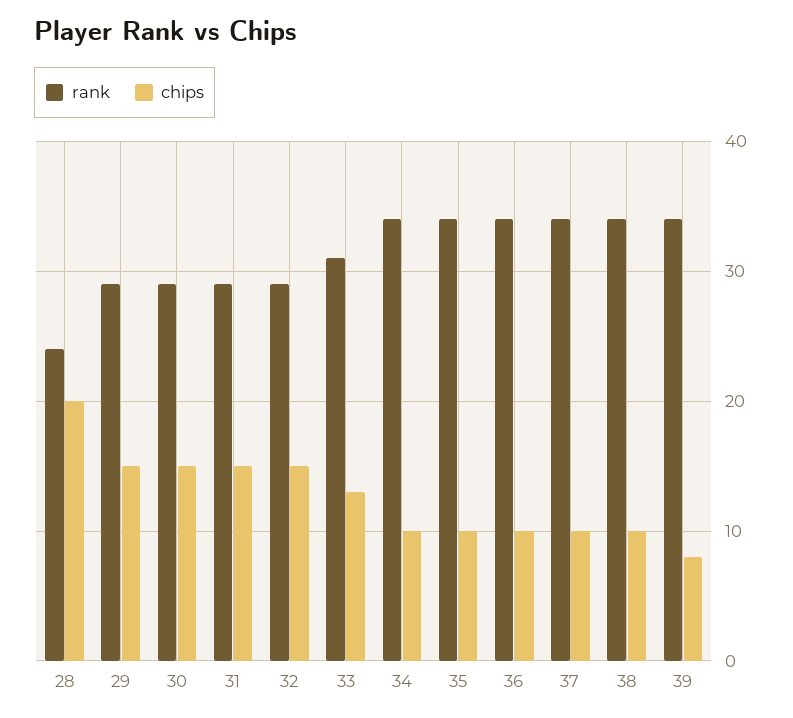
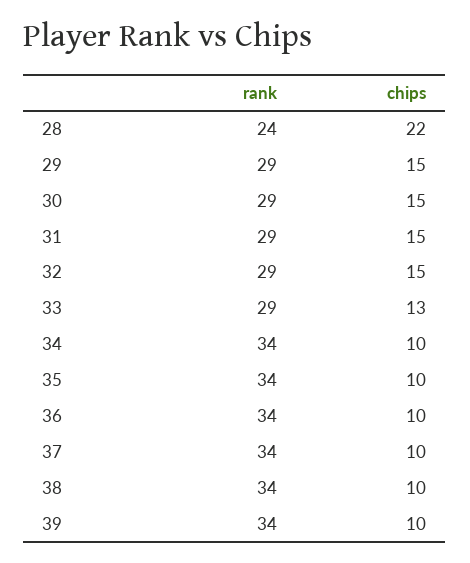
  {
    "rank": {
      "28": 24,
      "29": 29,
      "30": 29,
      "31": 29,
      "32": 29,
-     "33": 31,
+     "33": 29,
      "34": 34,
      "35": 34,
      "36": 34,
      "37": 34,
      "38": 34,
      "39": 34
    },
    "chips": {
-     "28": 20,
+     "28": 22,
      "29": 15,
      "30": 15,
      "31": 15,
      "32": 15,
      "33": 13,
      "34": 10,
      "35": 10,
      "36": 10,
      "37": 10,
      "38": 10,
-     "39": 8
+     "39": 10
    }
  }

